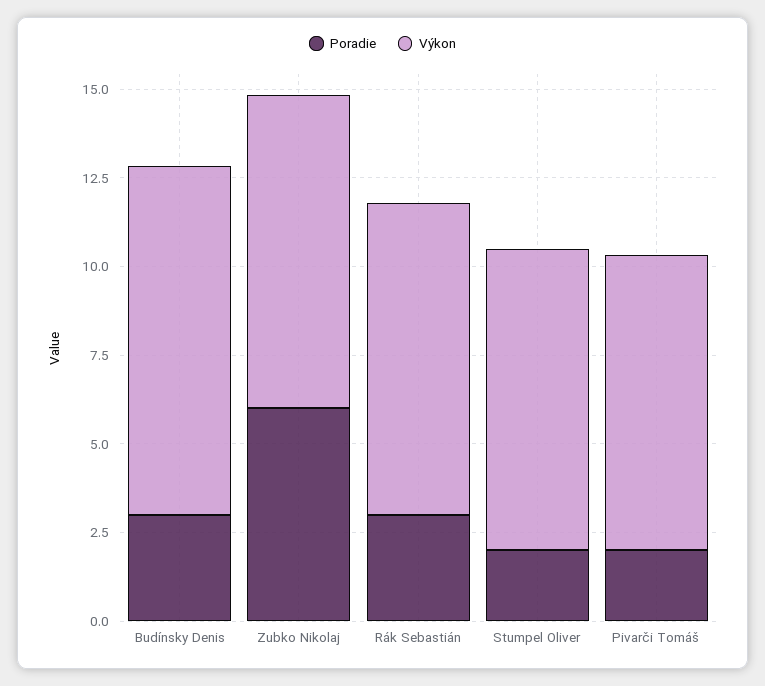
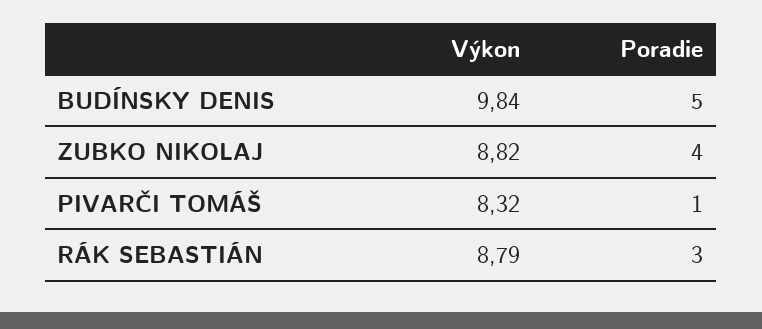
  {
    "Poradie": {
-     "Budínsky Denis": 3,
+     "Budínsky Denis": 5,
-     "Zubko Nikolaj": 6,
+     "Zubko Nikolaj": 4,
      "Rák Sebastián": 3,
-     "Stumpel Oliver": 2,
-     "Pivarči Tomáš": 2
+     "Pivarči Tomáš": 1
    },
    "Výkon": {
      "Budínsky Denis": 9.84,
      "Zubko Nikolaj": 8.82,
      "Rák Sebastián": 8.79,
-     "Stumpel Oliver": 8.5,
      "Pivarči Tomáš": 8.32
    }
  }

